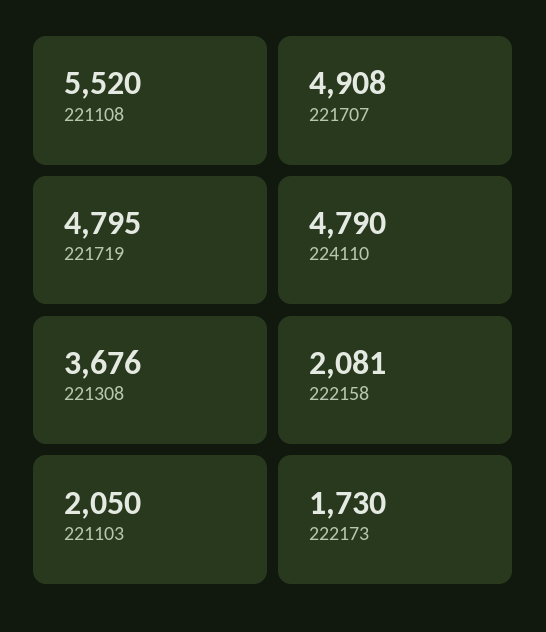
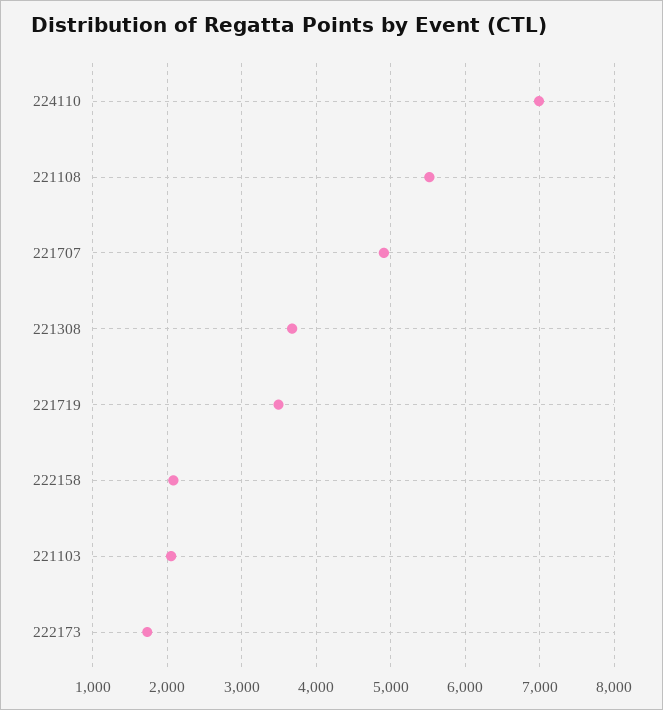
  {
    "221108": 5520,
    "221707": 4908,
-   "221719": 4795,
+   "221719": 3500,
-   "224110": 4790,
+   "224110": 7000,
    "221308": 3676,
    "222158": 2081,
    "221103": 2050,
    "222173": 1730
  }

